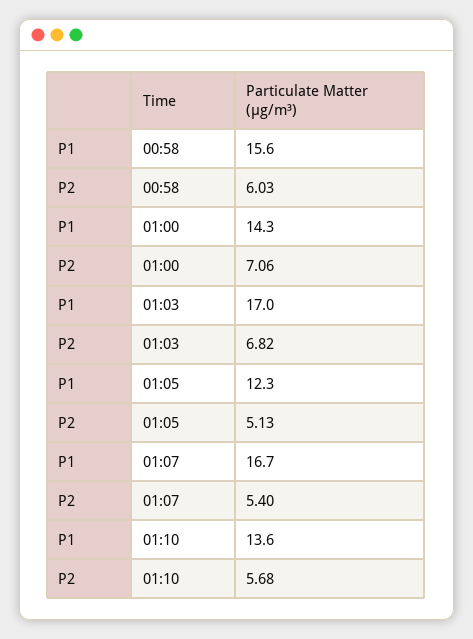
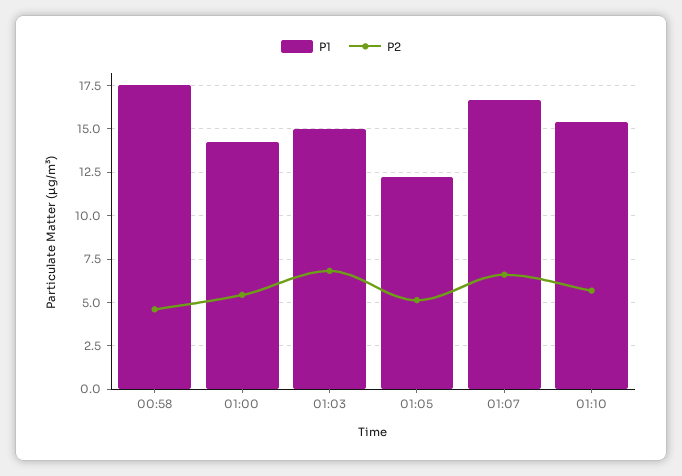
  {
    "P1": {
-     "00:58": 15.6,
+     "00:58": 17.5,
      "01:00": 14.3,
-     "01:03": 17,
+     "01:03": 15,
      "01:05": 12.3,
      "01:07": 16.7,
-     "01:10": 13.6
+     "01:10": 15.5
    },
    "P2": {
-     "00:58": 6.03,
+     "00:58": 4.5,
-     "01:00": 7.06,
+     "01:00": 5.5,
      "01:03": 6.82,
      "01:05": 5.13,
-     "01:07": 5.4,
+     "01:07": 6.5,
      "01:10": 5.68
    }
  }

